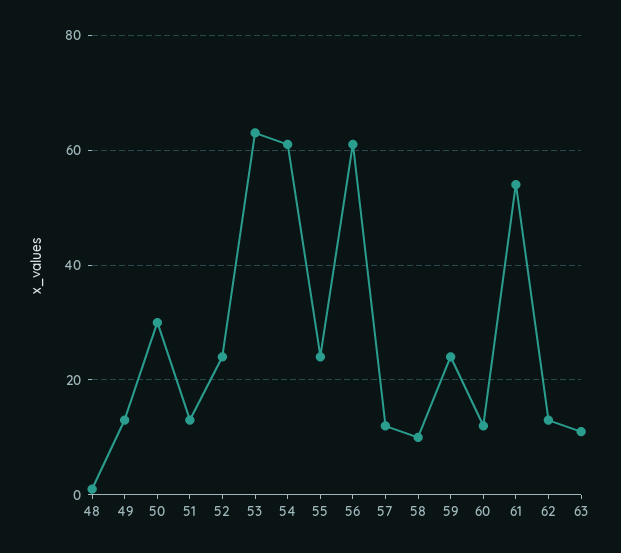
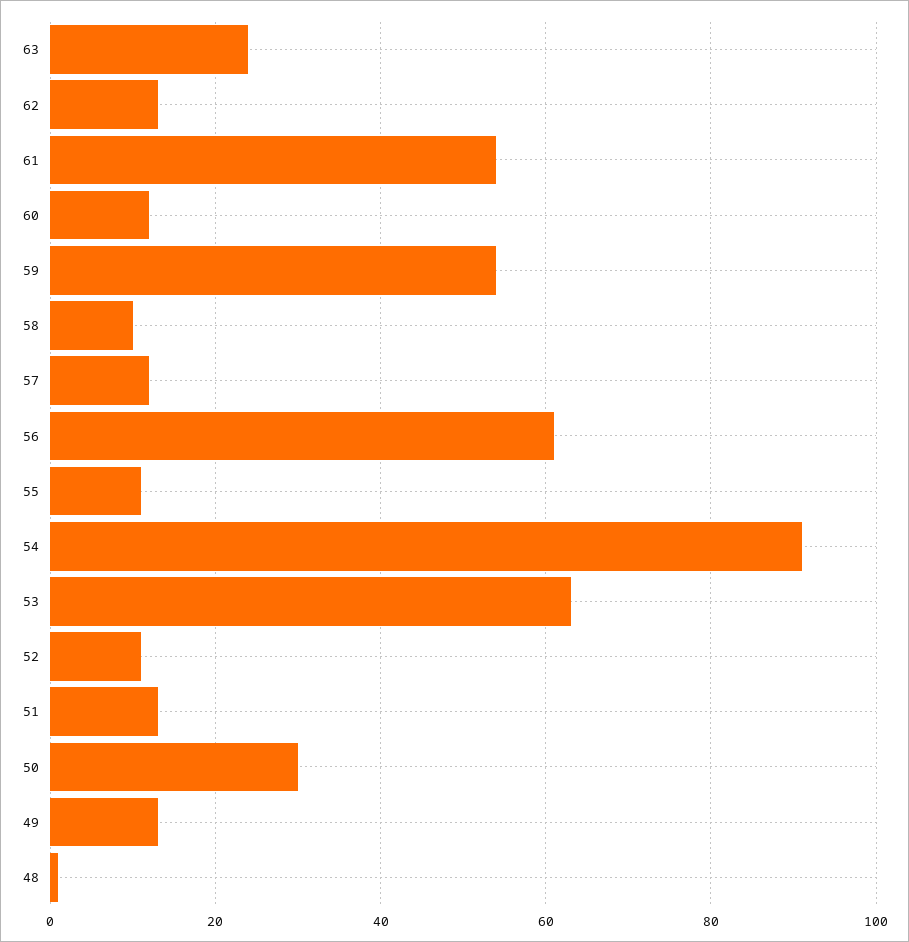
  {
    "48": 0,
    "49": 15,
    "50": 30,
    "51": 15,
-   "52": 25,
+   "52": 10,
    "53": 65,
-   "54": 60,
+   "54": 90,
-   "55": 25,
+   "55": 10,
    "56": 60,
    "57": 10,
    "58": 10,
-   "59": 25,
+   "59": 55,
    "60": 10,
    "61": 55,
    "62": 15,
-   "63": 10
+   "63": 25
  }

